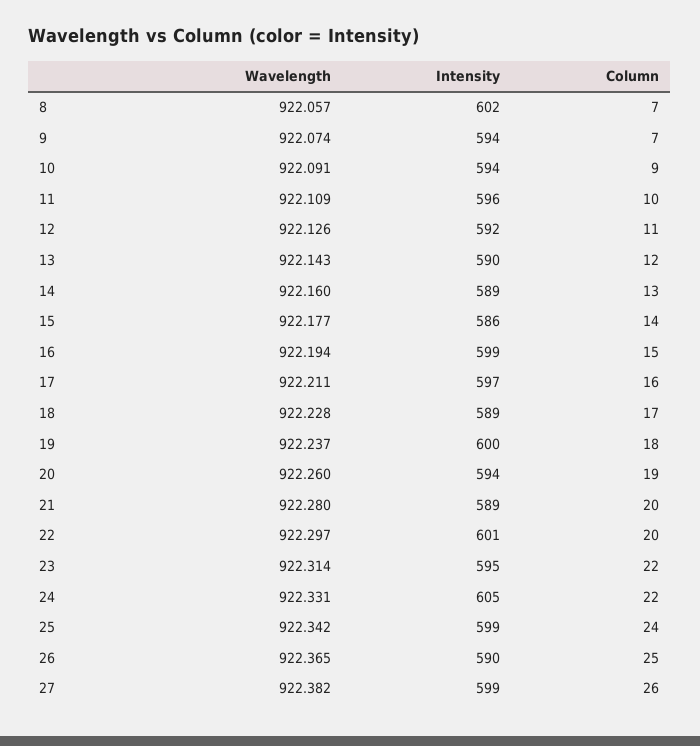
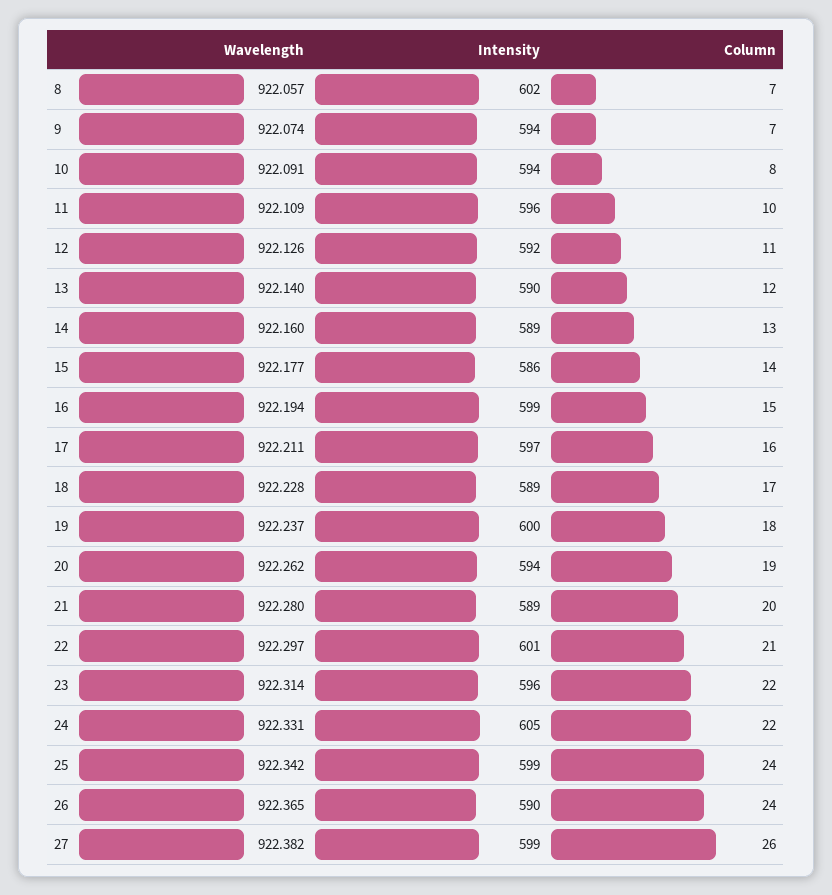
  {
    "Wavelength": {
      "8": 922.057,
      "9": 922.074,
      "10": 922.091,
      "11": 922.109,
      "12": 922.126,
-     "13": 922.143,
+     "13": 922.14,
      "14": 922.16,
      "15": 922.177,
      "16": 922.194,
      "17": 922.211,
      "18": 922.228,
      "19": 922.237,
-     "20": 922.26,
+     "20": 922.262,
      "21": 922.28,
      "22": 922.297,
      "23": 922.314,
      "24": 922.331,
      "25": 922.342,
      "26": 922.365,
      "27": 922.382
    },
    "Intensity": {
      "8": 602,
      "9": 594,
      "10": 594,
      "11": 596,
      "12": 592,
      "13": 590,
      "14": 589,
      "15": 586,
      "16": 599,
      "17": 597,
      "18": 589,
      "19": 600,
      "20": 594,
      "21": 589,
      "22": 601,
-     "23": 595,
+     "23": 596,
      "24": 605,
      "25": 599,
      "26": 590,
      "27": 599
    },
    "Column": {
      "8": 7,
      "9": 7,
-     "10": 9,
+     "10": 8,
      "11": 10,
      "12": 11,
      "13": 12,
      "14": 13,
      "15": 14,
      "16": 15,
      "17": 16,
      "18": 17,
      "19": 18,
      "20": 19,
      "21": 20,
-     "22": 20,
+     "22": 21,
      "23": 22,
      "24": 22,
      "25": 24,
-     "26": 25,
+     "26": 24,
      "27": 26
    }
  }

